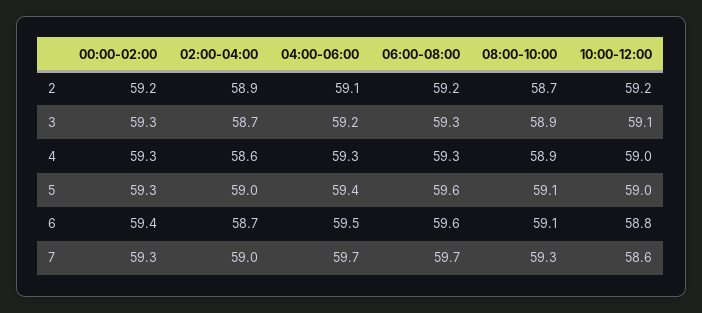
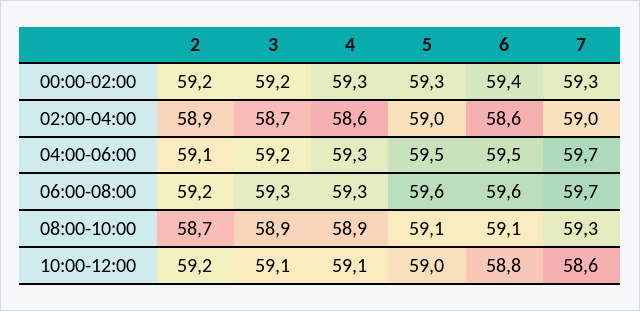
  {
    "00:00-02:00": {
      "2": 59.2,
-     "3": 59.3,
+     "3": 59.2,
      "4": 59.3,
      "5": 59.3,
      "6": 59.4,
      "7": 59.3
    },
    "02:00-04:00": {
      "2": 58.9,
      "3": 58.7,
      "4": 58.6,
      "5": 59,
-     "6": 58.7,
+     "6": 58.6,
      "7": 59
    },
    "04:00-06:00": {
      "2": 59.1,
      "3": 59.2,
      "4": 59.3,
-     "5": 59.4,
+     "5": 59.5,
      "6": 59.5,
      "7": 59.7
    },
    "06:00-08:00": {
      "2": 59.2,
      "3": 59.3,
      "4": 59.3,
      "5": 59.6,
      "6": 59.6,
      "7": 59.7
    },
    "08:00-10:00": {
      "2": 58.7,
      "3": 58.9,
      "4": 58.9,
      "5": 59.1,
      "6": 59.1,
      "7": 59.3
    },
    "10:00-12:00": {
      "2": 59.2,
      "3": 59.1,
-     "4": 59,
+     "4": 59.1,
      "5": 59,
      "6": 58.8,
      "7": 58.6
    }
  }

